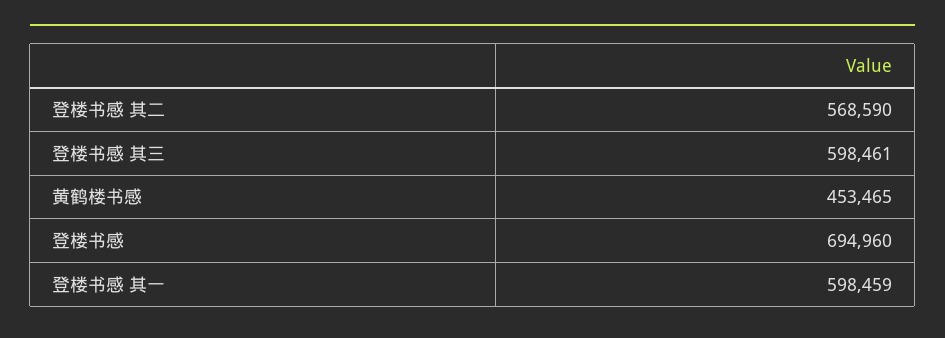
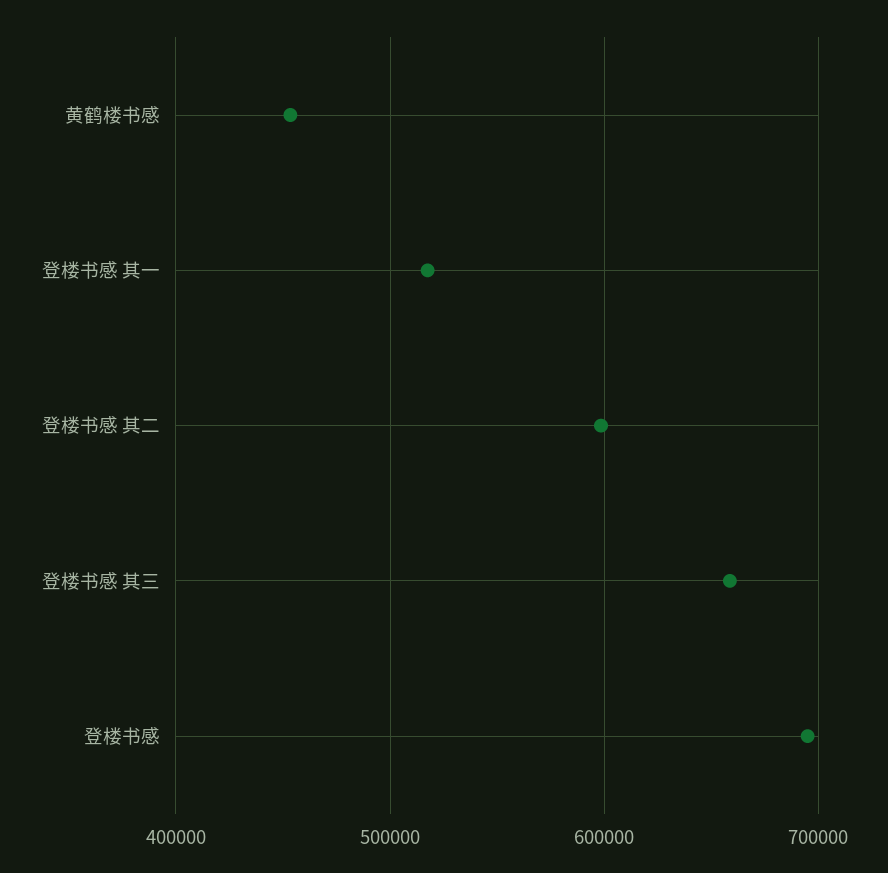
  {
-   "登楼书感 其二": 568590,
+   "登楼书感 其二": 600000,
-   "登楼书感 其三": 598461,
+   "登楼书感 其三": 660000,
    "黄鹤楼书感": 453465,
    "登楼书感": 694960,
-   "登楼书感 其一": 598459
+   "登楼书感 其一": 520000
  }

